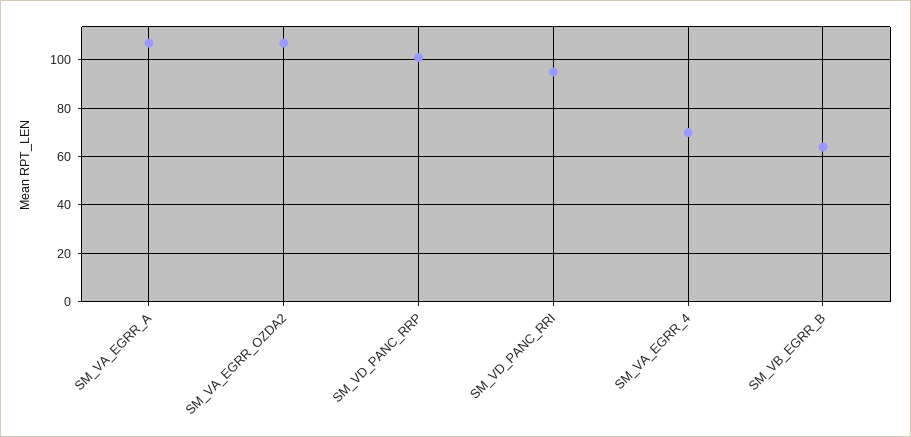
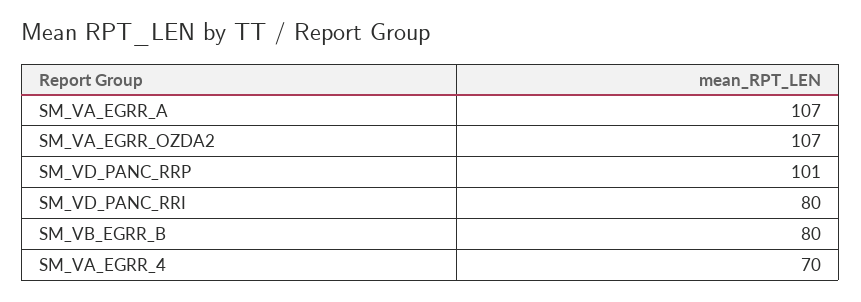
  {
    "SM_VA_EGRR_A": 107,
    "SM_VA_EGRR_OZDA2": 107,
    "SM_VD_PANC_RRP": 101,
-   "SM_VD_PANC_RRI": 95,
+   "SM_VD_PANC_RRI": 80,
    "SM_VA_EGRR_4": 70,
-   "SM_VB_EGRR_B": 65
+   "SM_VB_EGRR_B": 80
  }

